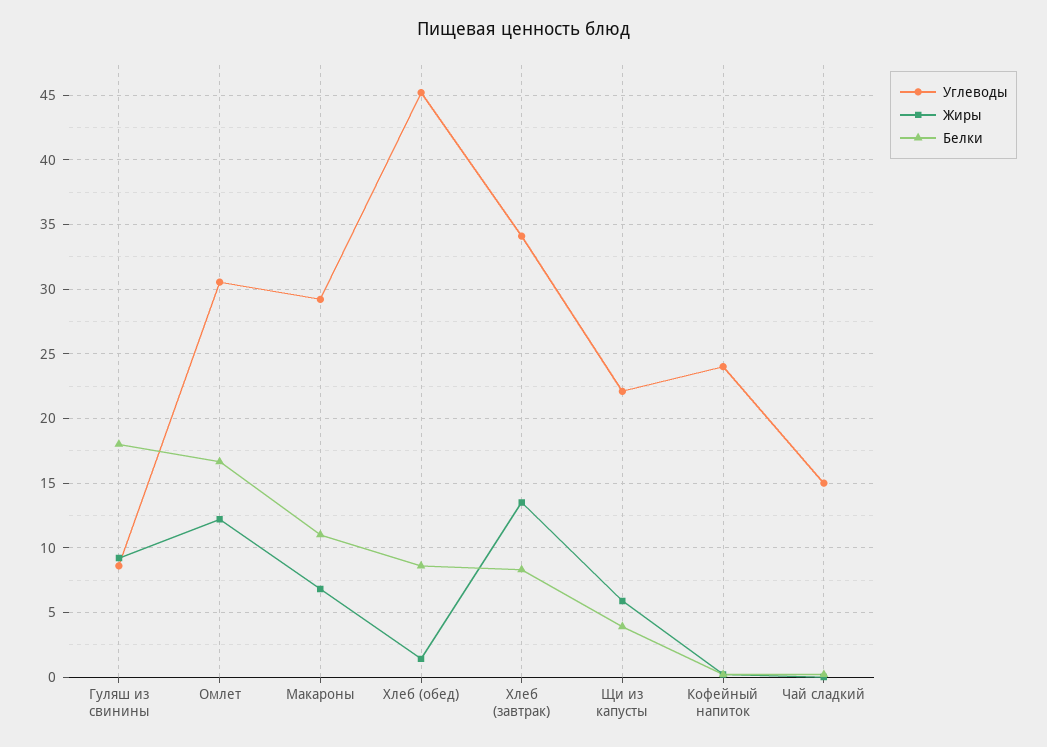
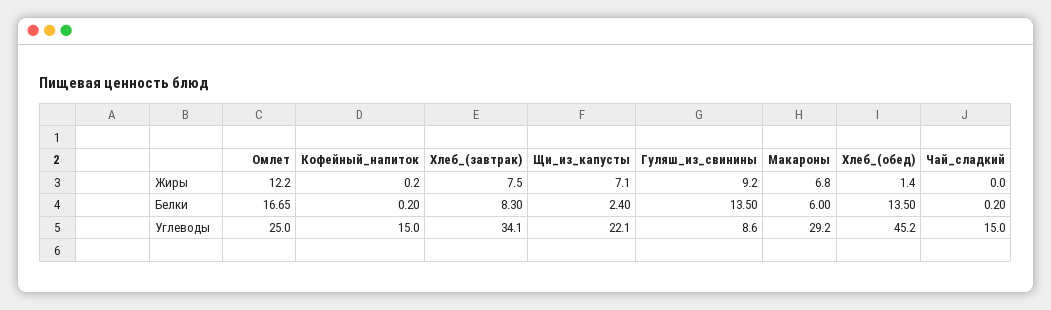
  {
    "Углеводы": {
      "Гуляш из свинины": 8.6,
-     "Омлет": 30.5,
+     "Омлет": 25,
      "Макароны": 29.2,
      "Хлеб (обед)": 45.2,
      "Хлеб (завтрак)": 34.1,
      "Щи из капусты": 22.1,
-     "Кофейный напиток": 24,
+     "Кофейный напиток": 15,
      "Чай сладкий": 15
    },
    "Жиры": {
      "Гуляш из свинины": 9.2,
      "Омлет": 12.2,
      "Макароны": 6.8,
      "Хлеб (обед)": 1.4,
-     "Хлеб (завтрак)": 13.5,
+     "Хлеб (завтрак)": 7.5,
-     "Щи из капусты": 6,
+     "Щи из капусты": 7.1,
      "Кофейный напиток": 0.2,
      "Чай сладкий": 0
    },
    "Белки": {
-     "Гуляш из свинины": 18,
+     "Гуляш из свинины": 13.5,
      "Омлет": 16.65,
-     "Макароны": 11,
+     "Макароны": 6,
-     "Хлеб (обед)": 8.5,
+     "Хлеб (обед)": 13.5,
      "Хлеб (завтрак)": 8.3,
-     "Щи из капусты": 4,
+     "Щи из капусты": 2.4,
      "Кофейный напиток": 0.2,
      "Чай сладкий": 0.2
    }
  }

